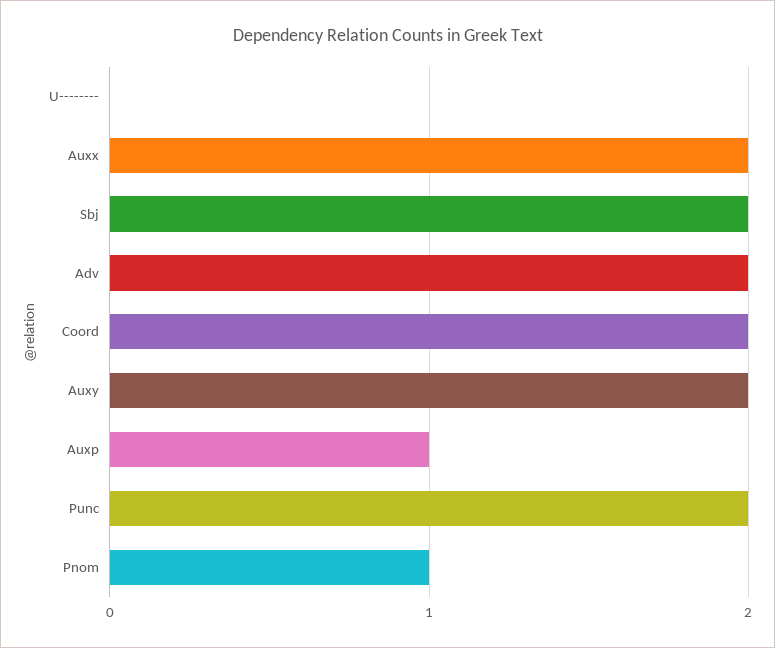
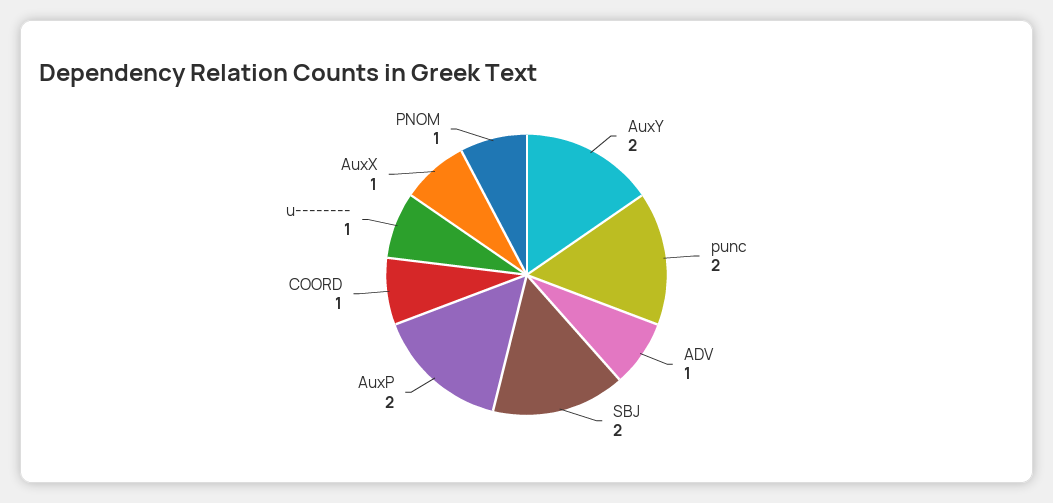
  {
-   "U--------": 0,
+   "U--------": 1,
-   "Auxx": 2,
+   "Auxx": 1,
    "Sbj": 2,
-   "Adv": 2,
+   "Adv": 1,
-   "Coord": 2,
+   "Coord": 1,
    "Auxy": 2,
-   "Auxp": 1,
+   "Auxp": 2,
    "Punc": 2,
    "Pnom": 1
  }

